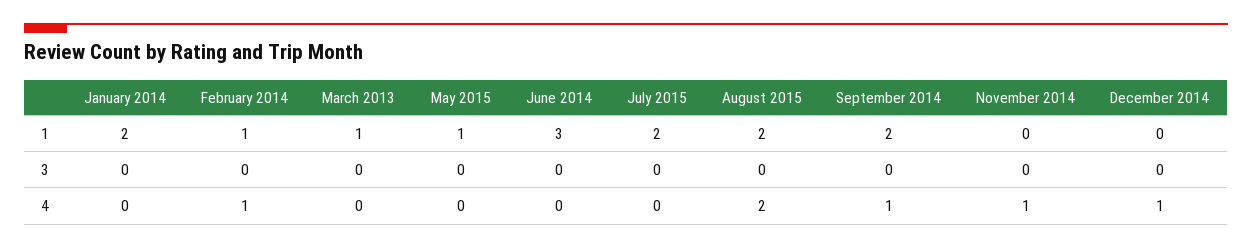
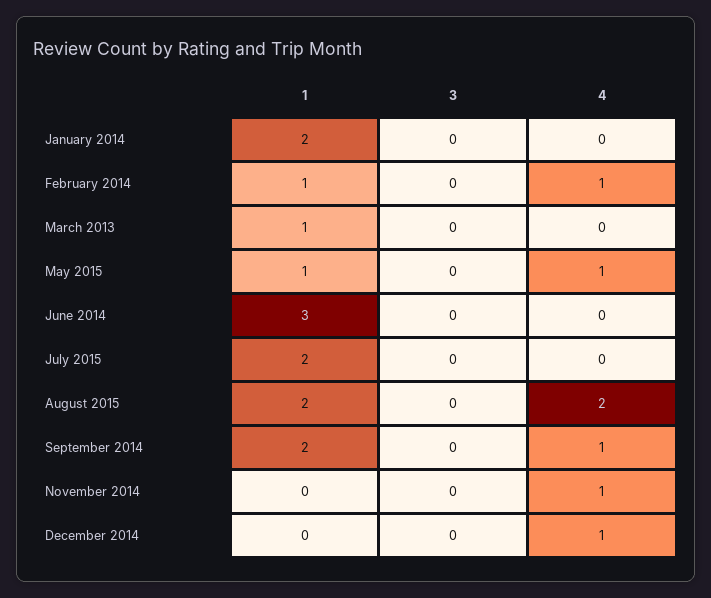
  {
    "January 2014": {
      "1": 2,
      "3": 0,
      "4": 0
    },
    "February 2014": {
      "1": 1,
      "3": 0,
      "4": 1
    },
    "March 2013": {
      "1": 1,
      "3": 0,
      "4": 0
    },
    "May 2015": {
      "1": 1,
      "3": 0,
-     "4": 0
+     "4": 1
    },
    "June 2014": {
      "1": 3,
      "3": 0,
      "4": 0
    },
    "July 2015": {
      "1": 2,
      "3": 0,
      "4": 0
    },
    "August 2015": {
      "1": 2,
      "3": 0,
      "4": 2
    },
    "September 2014": {
      "1": 2,
      "3": 0,
      "4": 1
    },
    "November 2014": {
      "1": 0,
      "3": 0,
      "4": 1
    },
    "December 2014": {
      "1": 0,
      "3": 0,
      "4": 1
    }
  }

